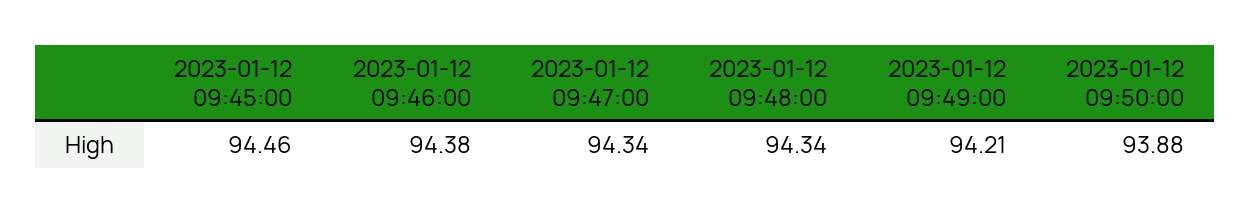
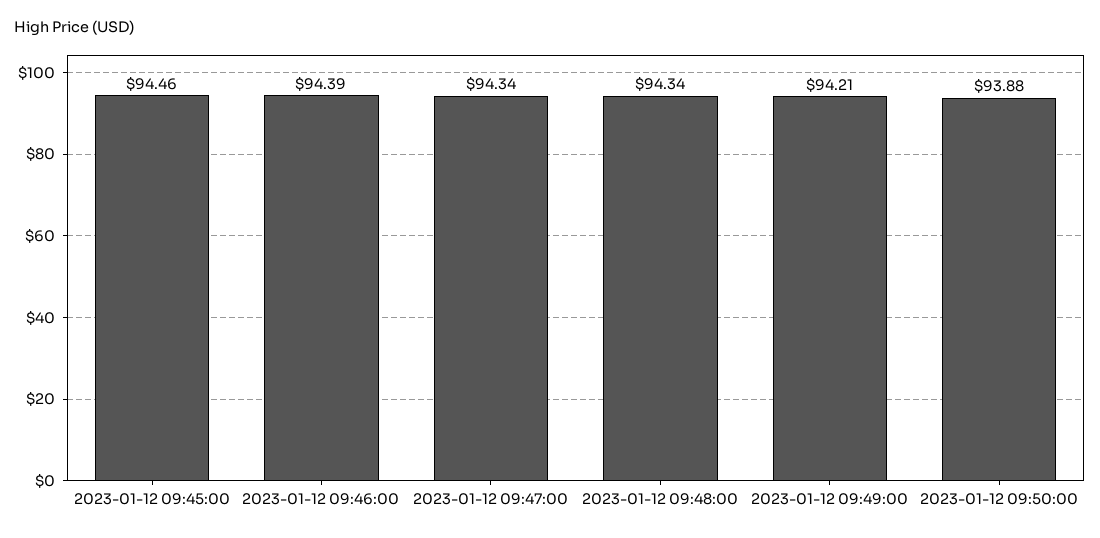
  {
    "2023-01-12 09:45:00": 94.46,
-   "2023-01-12 09:46:00": 94.38,
+   "2023-01-12 09:46:00": 94.39,
    "2023-01-12 09:47:00": 94.34,
    "2023-01-12 09:48:00": 94.34,
    "2023-01-12 09:49:00": 94.21,
    "2023-01-12 09:50:00": 93.88
  }

